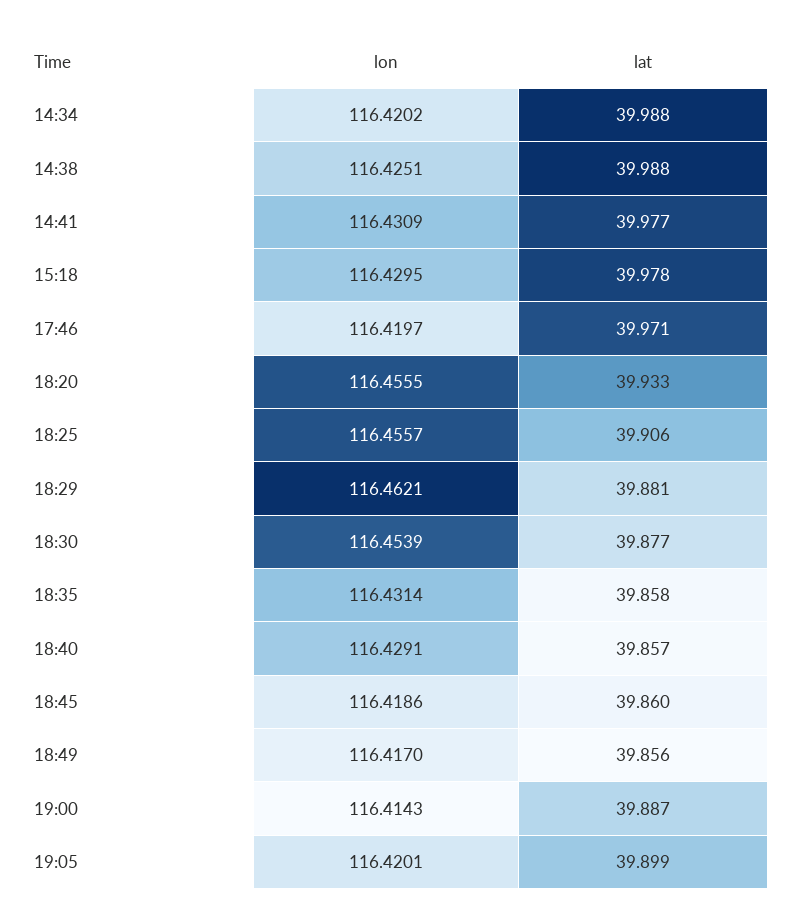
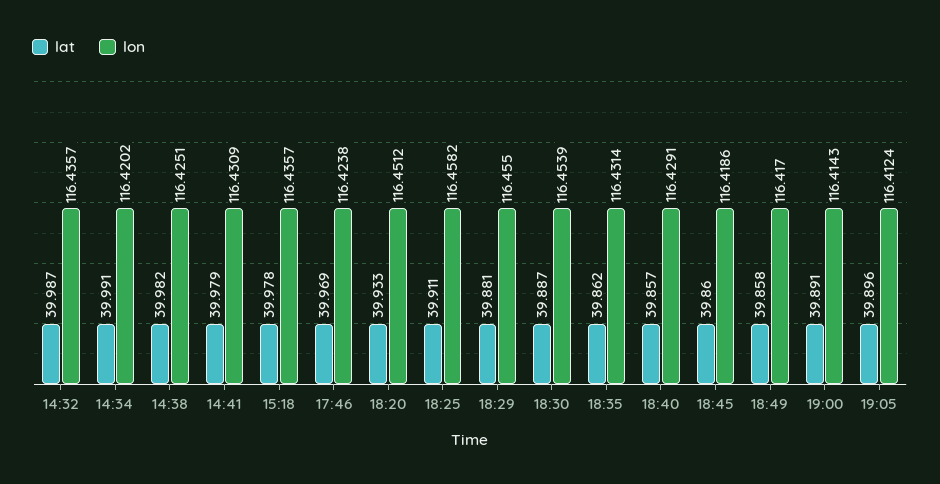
  {
    "lon": {
      "14:34": 116.4202,
      "14:38": 116.4251,
      "14:41": 116.4309,
-     "15:18": 116.4295,
+     "15:18": 116.4357,
-     "17:46": 116.4197,
+     "17:46": 116.4238,
-     "18:20": 116.4555,
+     "18:20": 116.4512,
-     "18:25": 116.4557,
+     "18:25": 116.4582,
-     "18:29": 116.4621,
+     "18:29": 116.455,
      "18:30": 116.4539,
      "18:35": 116.4314,
      "18:40": 116.4291,
      "18:45": 116.4186,
      "18:49": 116.417,
      "19:00": 116.4143,
-     "19:05": 116.4201
+     "19:05": 116.4124,
+     "14:32": 116.4357
    },
    "lat": {
-     "14:34": 39.988,
+     "14:34": 39.991,
-     "14:38": 39.988,
+     "14:38": 39.982,
-     "14:41": 39.977,
+     "14:41": 39.979,
      "15:18": 39.978,
-     "17:46": 39.971,
+     "17:46": 39.969,
      "18:20": 39.933,
-     "18:25": 39.906,
+     "18:25": 39.911,
      "18:29": 39.881,
-     "18:30": 39.877,
+     "18:30": 39.887,
-     "18:35": 39.858,
+     "18:35": 39.862,
      "18:40": 39.857,
      "18:45": 39.86,
-     "18:49": 39.856,
+     "18:49": 39.858,
-     "19:00": 39.887,
+     "19:00": 39.891,
-     "19:05": 39.899
+     "19:05": 39.896,
+     "14:32": 39.987
    }
  }

